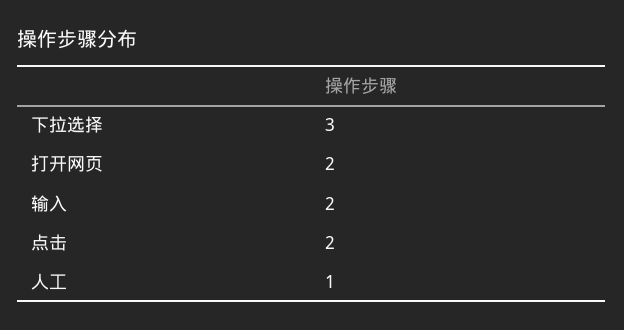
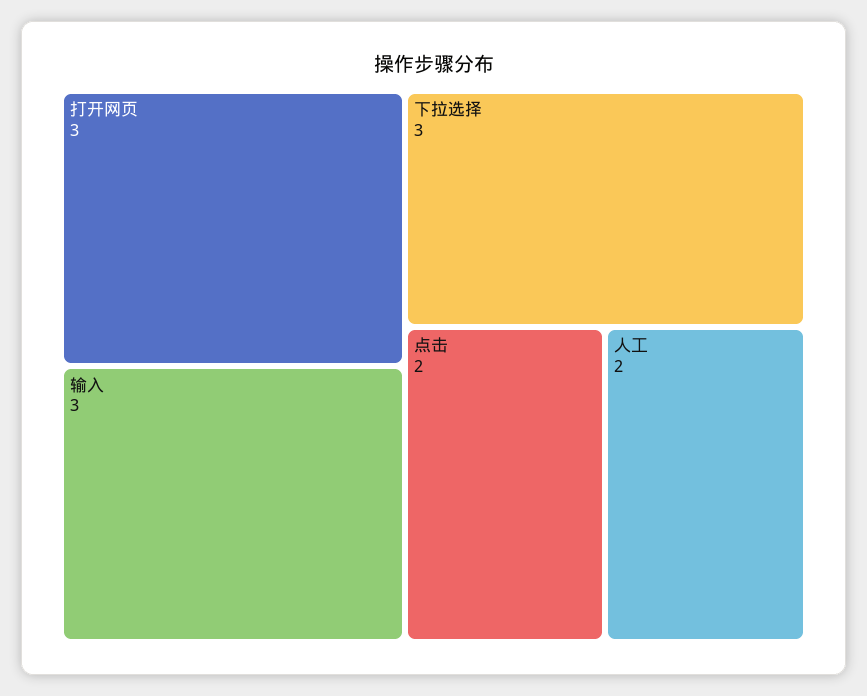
  {
    "下拉选择": 3,
-   "打开网页": 2,
+   "打开网页": 3,
-   "输入": 2,
+   "输入": 3,
    "点击": 2,
-   "人工": 1
+   "人工": 2
  }

